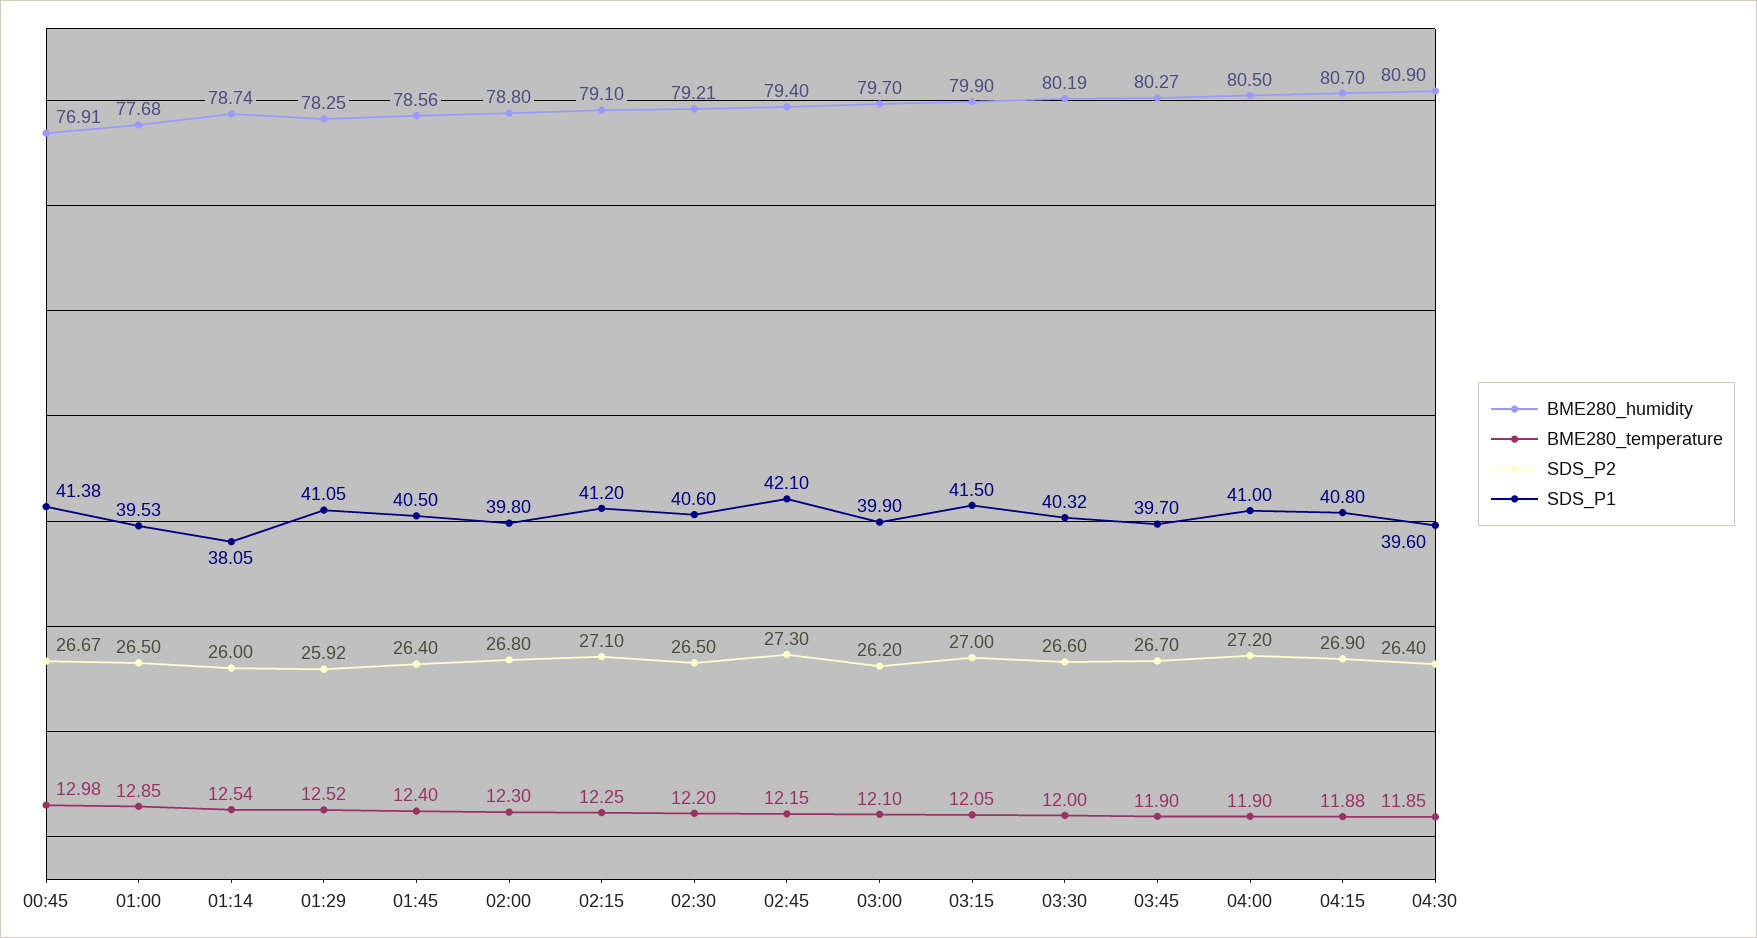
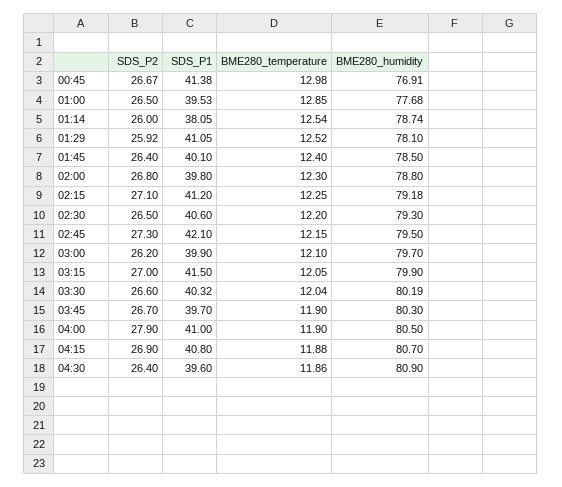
  {
    "BME280_humidity": {
      "00:45": 76.91,
      "01:00": 77.68,
      "01:14": 78.74,
-     "01:29": 78.25,
+     "01:29": 78.1,
-     "01:45": 78.56,
+     "01:45": 78.5,
      "02:00": 78.8,
-     "02:15": 79.1,
+     "02:15": 79.18,
-     "02:30": 79.21,
+     "02:30": 79.3,
-     "02:45": 79.4,
+     "02:45": 79.5,
      "03:00": 79.7,
      "03:15": 79.9,
      "03:30": 80.19,
-     "03:45": 80.27,
+     "03:45": 80.3,
      "04:00": 80.5,
      "04:15": 80.7,
      "04:30": 80.9
    },
    "BME280_temperature": {
      "00:45": 12.98,
      "01:00": 12.85,
      "01:14": 12.54,
      "01:29": 12.52,
      "01:45": 12.4,
      "02:00": 12.3,
      "02:15": 12.25,
      "02:30": 12.2,
      "02:45": 12.15,
      "03:00": 12.1,
      "03:15": 12.05,
-     "03:30": 12,
+     "03:30": 12.04,
      "03:45": 11.9,
      "04:00": 11.9,
      "04:15": 11.88,
-     "04:30": 11.85
+     "04:30": 11.86
    },
    "SDS_P2": {
      "00:45": 26.67,
      "01:00": 26.5,
      "01:14": 26,
      "01:29": 25.92,
      "01:45": 26.4,
      "02:00": 26.8,
      "02:15": 27.1,
      "02:30": 26.5,
      "02:45": 27.3,
      "03:00": 26.2,
      "03:15": 27,
      "03:30": 26.6,
      "03:45": 26.7,
-     "04:00": 27.2,
+     "04:00": 27.9,
      "04:15": 26.9,
      "04:30": 26.4
    },
    "SDS_P1": {
      "00:45": 41.38,
      "01:00": 39.53,
      "01:14": 38.05,
      "01:29": 41.05,
-     "01:45": 40.5,
+     "01:45": 40.1,
      "02:00": 39.8,
      "02:15": 41.2,
      "02:30": 40.6,
      "02:45": 42.1,
      "03:00": 39.9,
      "03:15": 41.5,
      "03:30": 40.32,
      "03:45": 39.7,
      "04:00": 41,
      "04:15": 40.8,
      "04:30": 39.6
    }
  }

